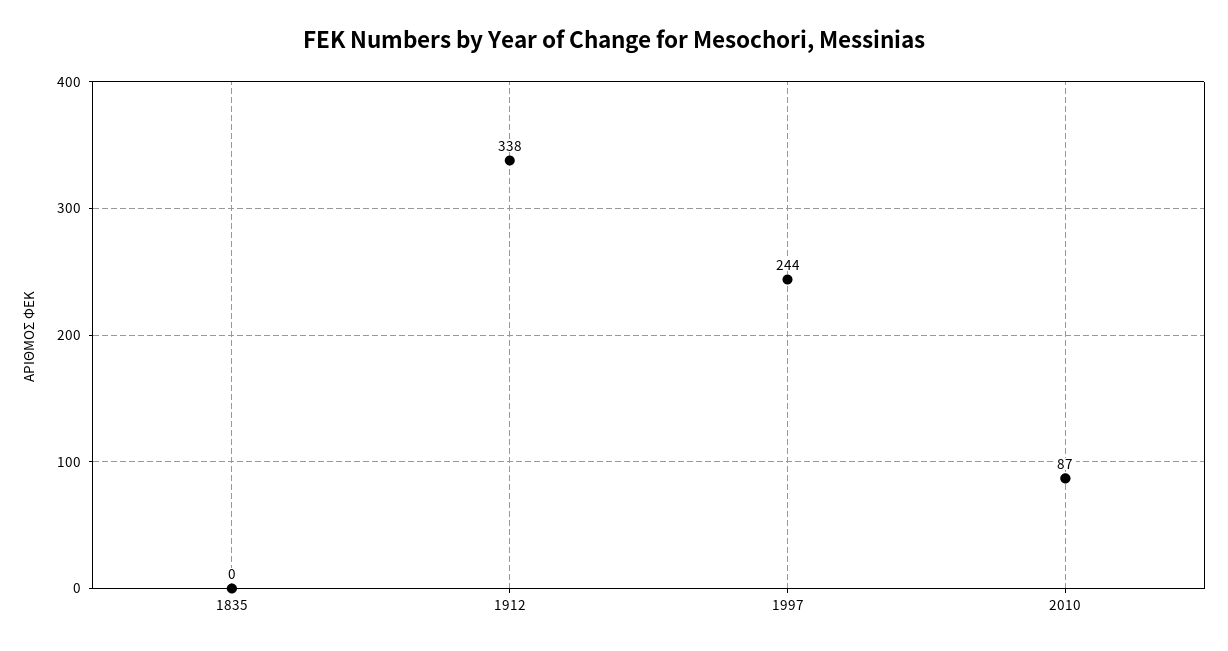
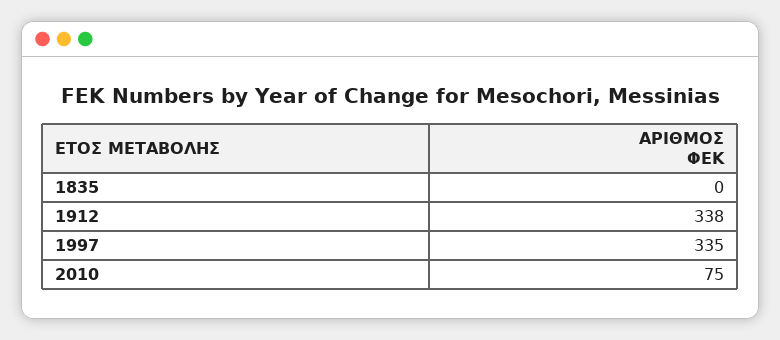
  {
    "1835": 0,
    "1912": 338,
-   "1997": 244,
+   "1997": 335,
-   "2010": 87
+   "2010": 75
  }

